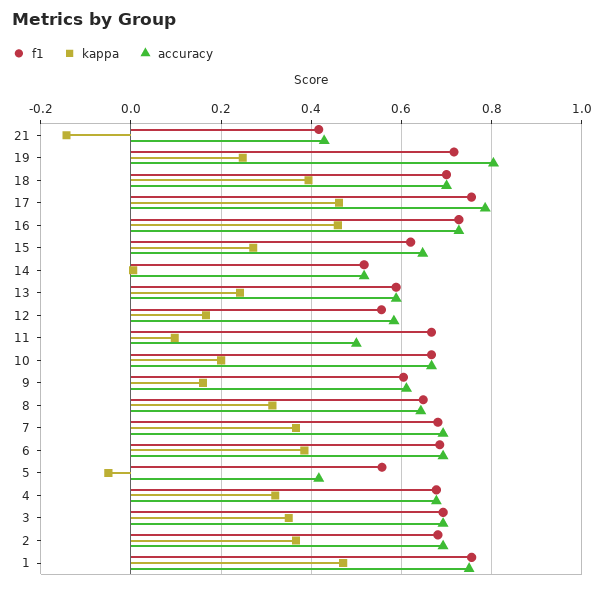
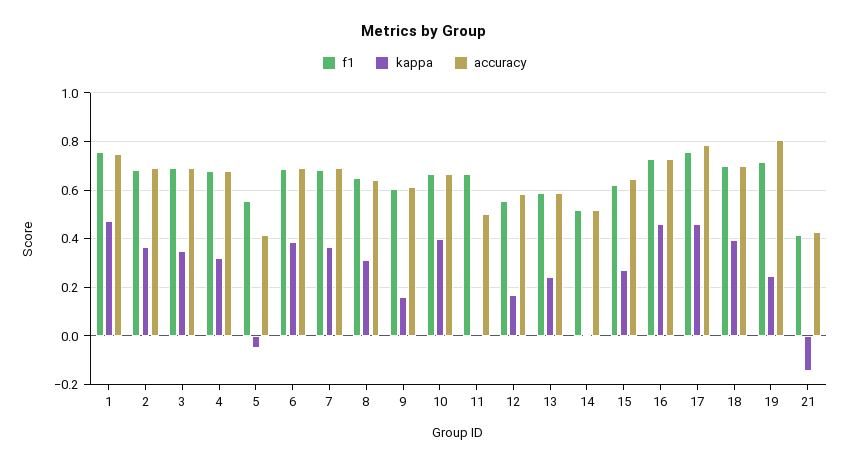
  {
    "f1": {
      "21": 0.42,
      "19": 0.72,
      "18": 0.7,
      "17": 0.76,
      "16": 0.72,
      "15": 0.62,
      "14": 0.52,
      "13": 0.58,
      "12": 0.56,
      "11": 0.66,
      "10": 0.66,
      "9": 0.6,
      "8": 0.64,
      "7": 0.68,
      "6": 0.68,
      "5": 0.56,
      "4": 0.68,
      "3": 0.7,
      "2": 0.68,
      "1": 0.76
    },
    "kappa": {
      "21": -0.14,
      "19": 0.24,
      "18": 0.4,
      "17": 0.46,
      "16": 0.46,
      "15": 0.28,
      "14": 0,
      "13": 0.24,
      "12": 0.16,
-     "11": 0.1,
+     "11": 0,
-     "10": 0.2,
+     "10": 0.4,
      "9": 0.16,
      "8": 0.32,
      "7": 0.36,
      "6": 0.38,
      "5": -0.06,
      "4": 0.32,
      "3": 0.36,
      "2": 0.36,
      "1": 0.48
    },
    "accuracy": {
      "21": 0.42,
      "19": 0.8,
      "18": 0.7,
      "17": 0.78,
      "16": 0.72,
      "15": 0.64,
      "14": 0.52,
      "13": 0.58,
      "12": 0.58,
      "11": 0.5,
      "10": 0.66,
      "9": 0.62,
      "8": 0.64,
      "7": 0.7,
      "6": 0.7,
      "5": 0.42,
      "4": 0.68,
      "3": 0.7,
      "2": 0.7,
      "1": 0.76
    }
  }

